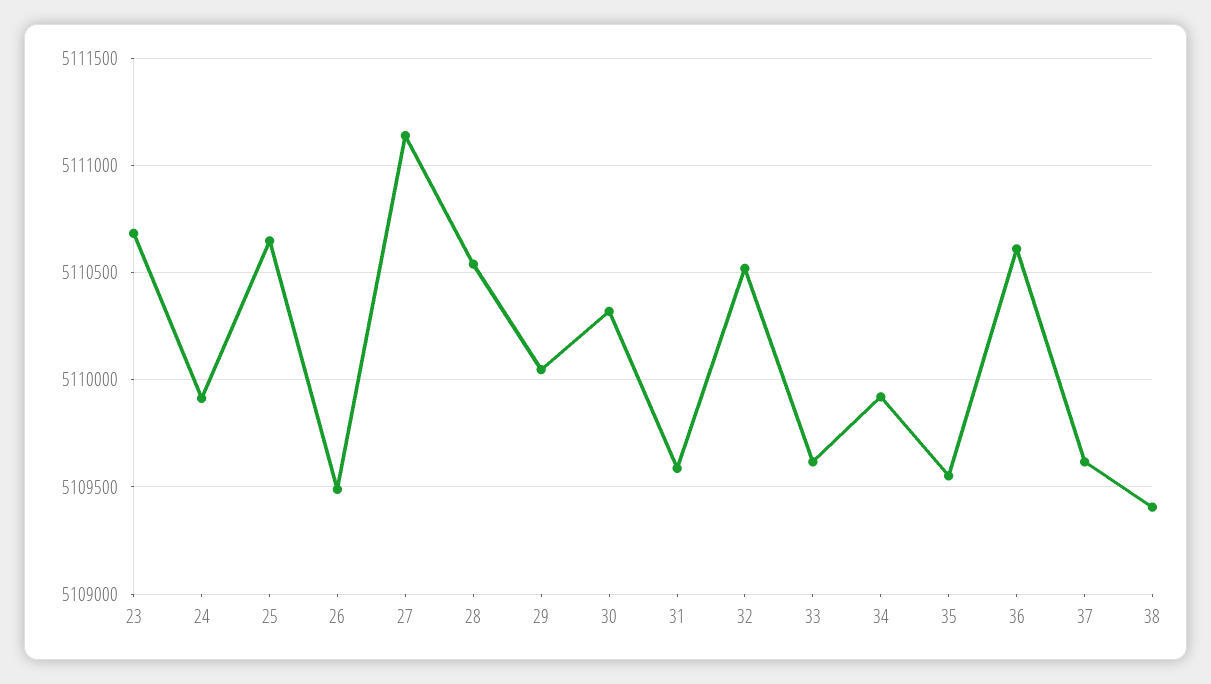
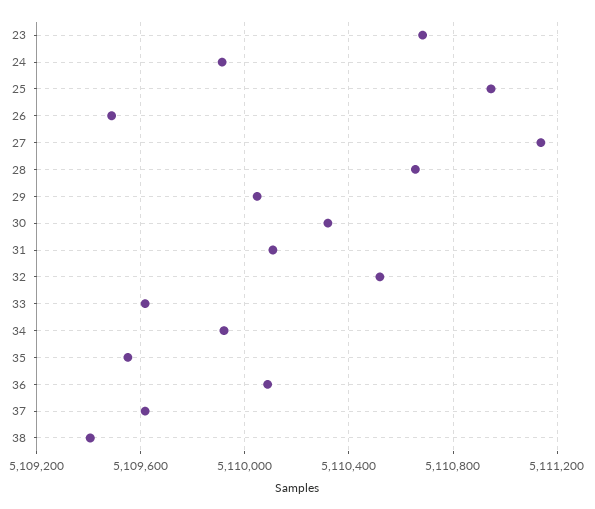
  {
    "23": 5110700,
    "24": 5109900,
-   "25": 5110650,
+   "25": 5110950,
    "26": 5109500,
    "27": 5111150,
-   "28": 5110550,
+   "28": 5110650,
    "29": 5110050,
    "30": 5110300,
-   "31": 5109600,
+   "31": 5110100,
    "32": 5110500,
    "33": 5109600,
    "34": 5109900,
    "35": 5109550,
-   "36": 5110600,
+   "36": 5110100,
    "37": 5109600,
    "38": 5109400
  }

